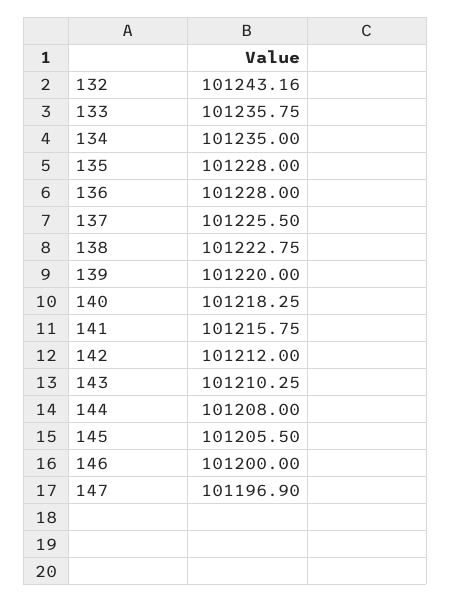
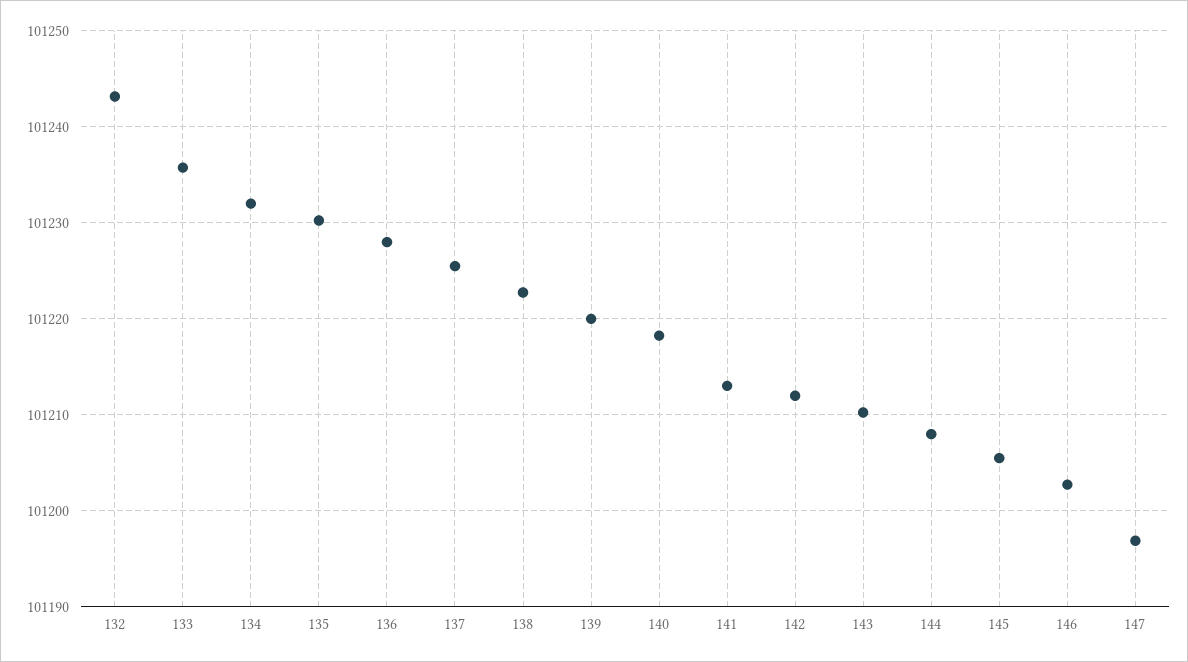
  {
    "132": 101243.16,
    "133": 101235.75,
-   "134": 101235,
+   "134": 101232,
-   "135": 101228,
+   "135": 101230,
    "136": 101228,
    "137": 101225.5,
    "138": 101222.75,
    "139": 101220,
    "140": 101218.25,
-   "141": 101215.75,
+   "141": 101213,
    "142": 101212,
    "143": 101210.25,
    "144": 101208,
    "145": 101205.5,
-   "146": 101200,
+   "146": 101203,
    "147": 101196.9
  }

